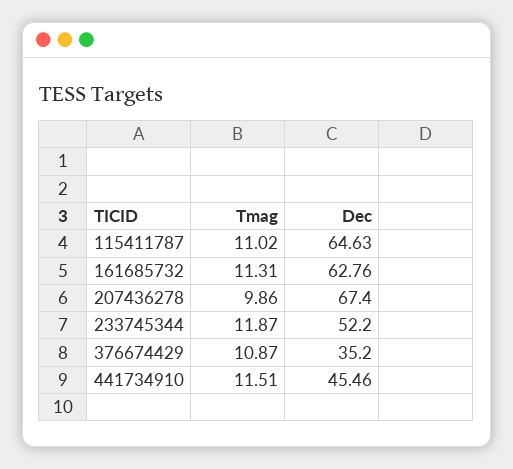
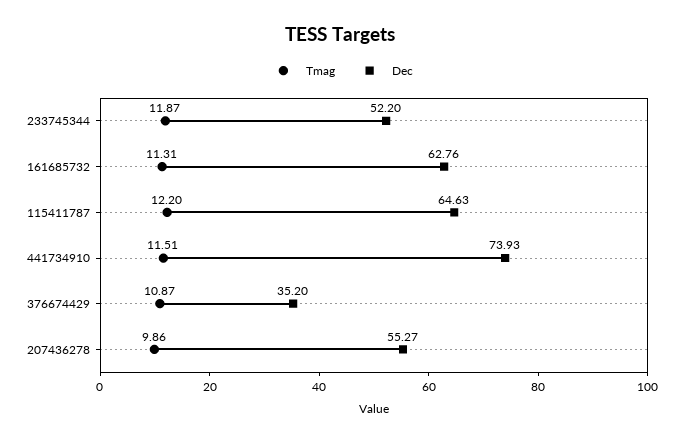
  {
    "Tmag": {
-     "115411787": 11.02,
+     "115411787": 12.2,
      "161685732": 11.31,
      "207436278": 9.86,
      "233745344": 11.87,
      "376674429": 10.87,
      "441734910": 11.51
    },
    "Dec": {
      "115411787": 64.63,
      "161685732": 62.76,
-     "207436278": 67.4,
+     "207436278": 55.27,
      "233745344": 52.2,
      "376674429": 35.2,
-     "441734910": 45.46
+     "441734910": 73.93
    }
  }

